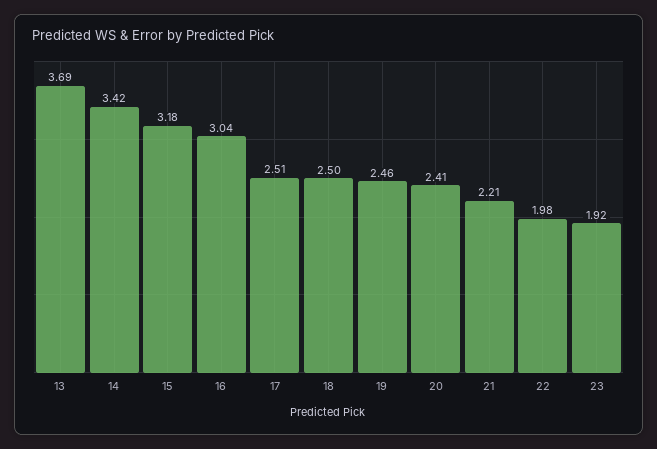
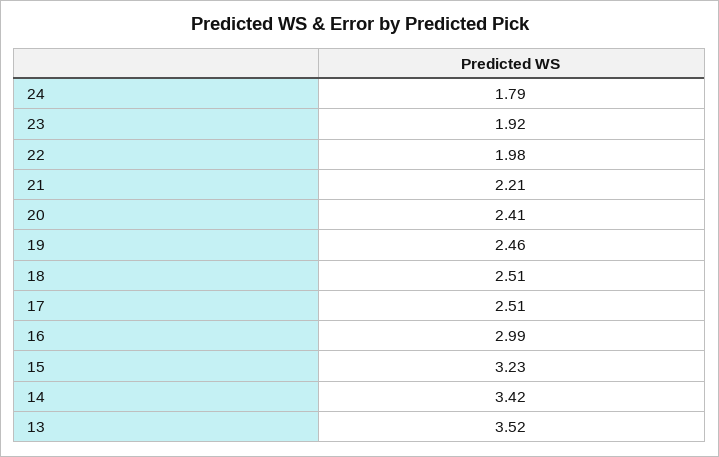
  {
-   "13": 3.69,
+   "13": 3.52,
    "14": 3.42,
-   "15": 3.18,
+   "15": 3.23,
-   "16": 3.04,
+   "16": 2.99,
    "17": 2.51,
-   "18": 2.5,
+   "18": 2.51,
    "19": 2.46,
    "20": 2.41,
    "21": 2.21,
    "22": 1.98,
-   "23": 1.92
+   "23": 1.92,
+   "24": 1.79
  }

